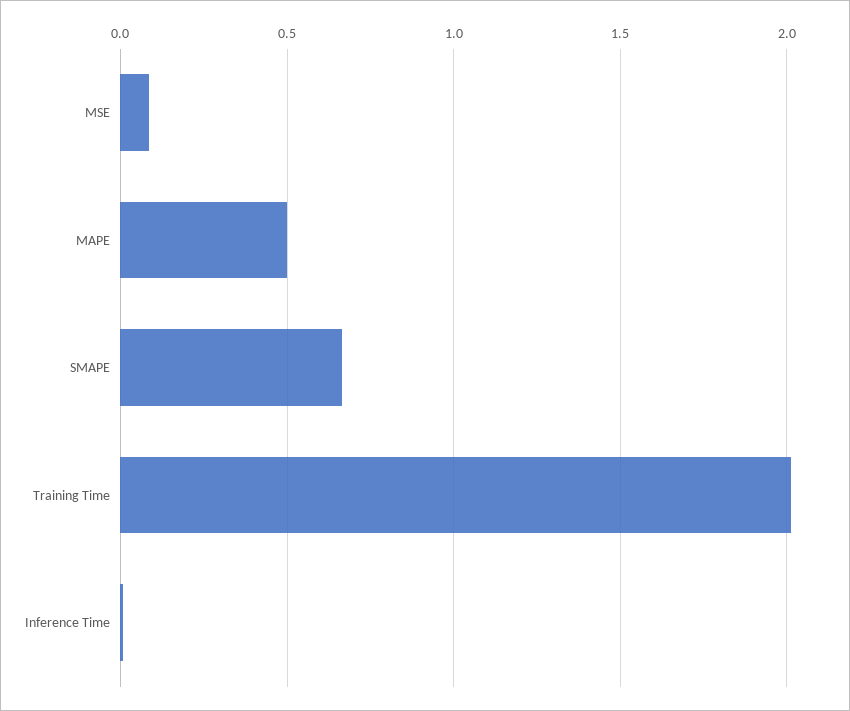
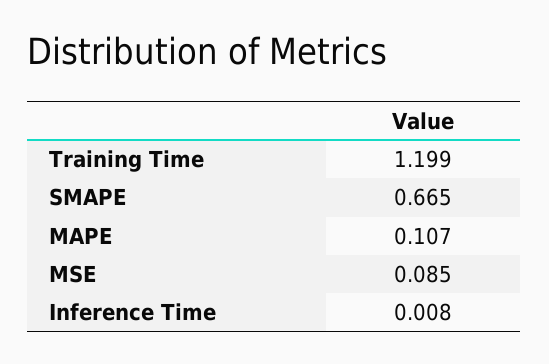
  {
    "MSE": 0.085,
-   "MAPE": 0.5,
+   "MAPE": 0.107,
    "SMAPE": 0.665,
-   "Training Time": 2,
+   "Training Time": 1.199,
    "Inference Time": 0.008
  }

